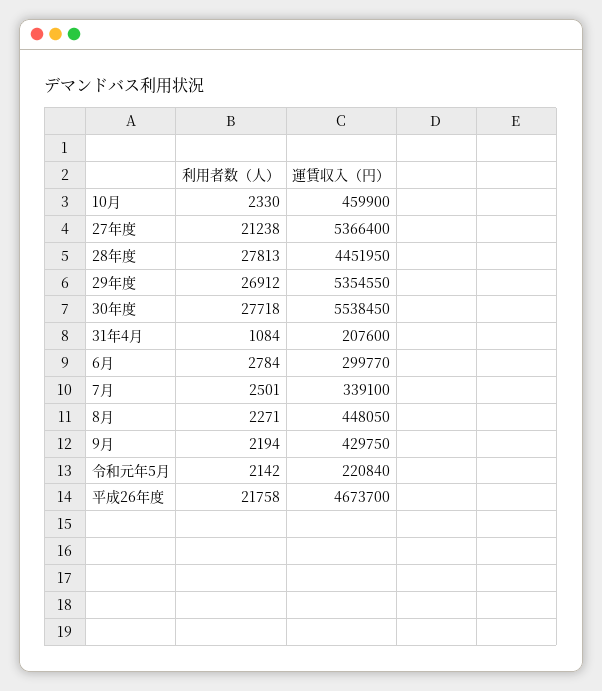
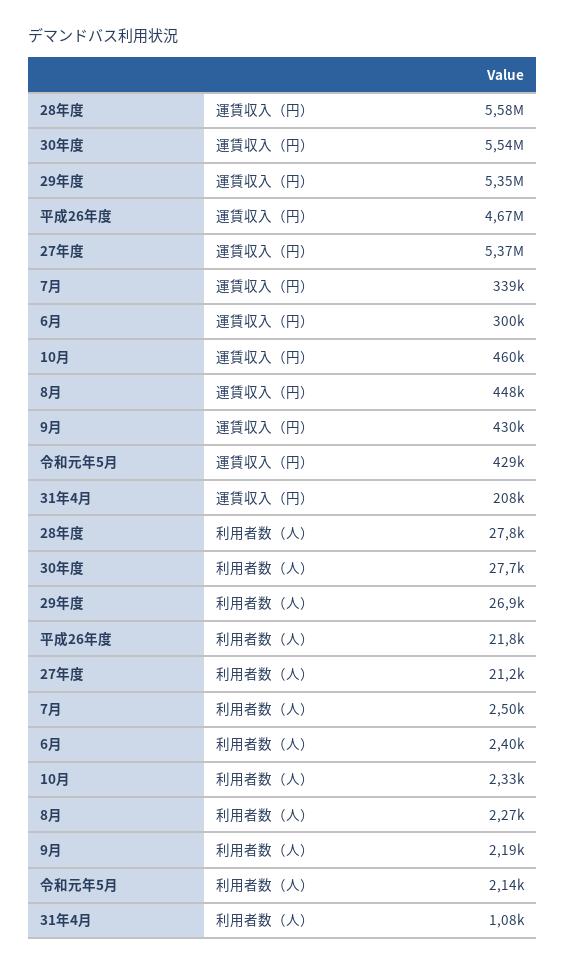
  {
    "利用者数（人）": {
      "10月": 2330,
      "27年度": 21238,
      "28年度": 27813,
      "29年度": 26912,
      "30年度": 27718,
      "31年4月": 1084,
-     "6月": 2784,
+     "6月": 2400,
      "7月": 2501,
      "8月": 2271,
      "9月": 2194,
      "令和元年5月": 2142,
      "平成26年度": 21758
    },
    "運賃収入（円）": {
      "10月": 459900,
      "27年度": 5366400,
-     "28年度": 4451950,
+     "28年度": 5580000,
      "29年度": 5354550,
      "30年度": 5538450,
      "31年4月": 207600,
      "6月": 299770,
      "7月": 339100,
      "8月": 448050,
      "9月": 429750,
-     "令和元年5月": 220840,
+     "令和元年5月": 429000,
      "平成26年度": 4673700
    }
  }

